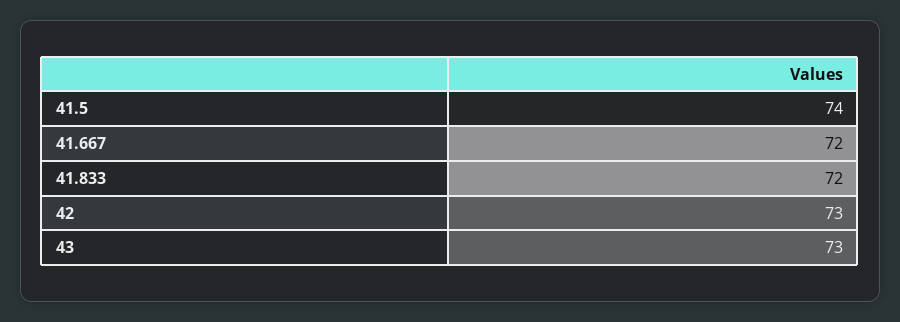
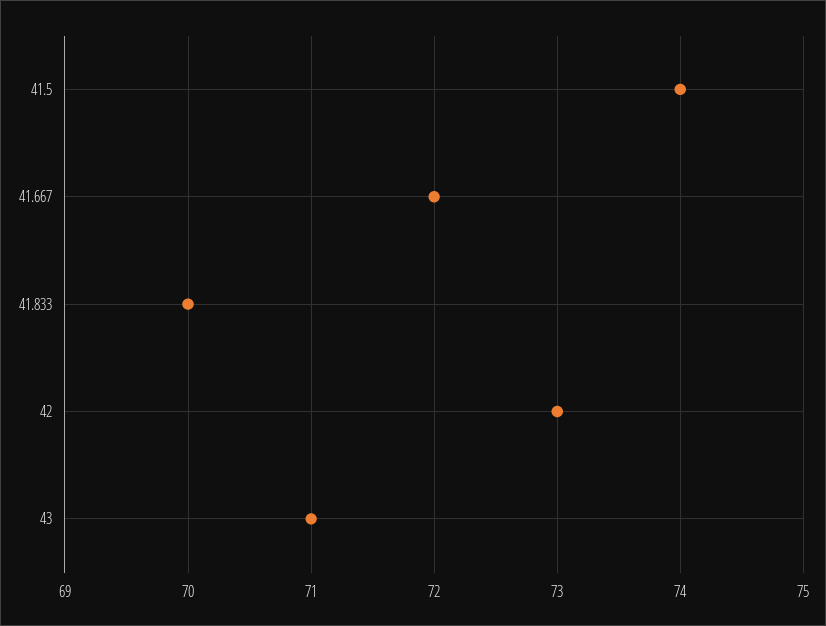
  {
    "41.5": 74,
    "41.667": 72,
-   "41.833": 72,
+   "41.833": 70,
    "42": 73,
-   "43": 73
+   "43": 71
  }

